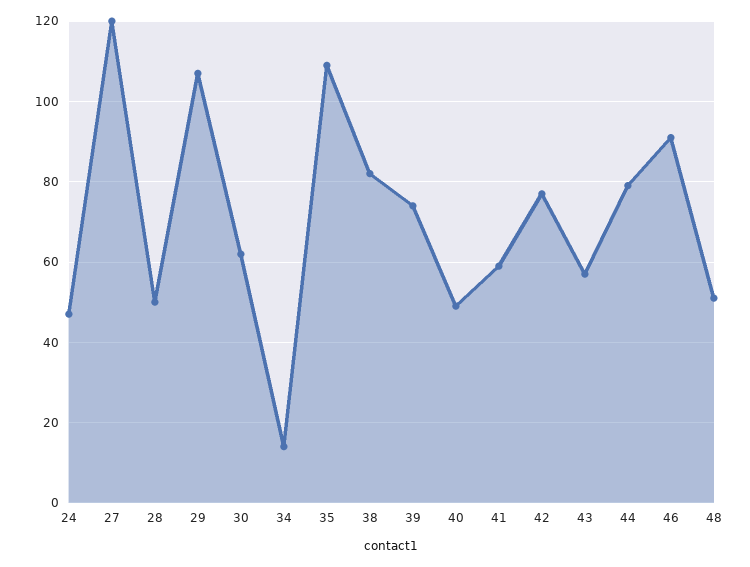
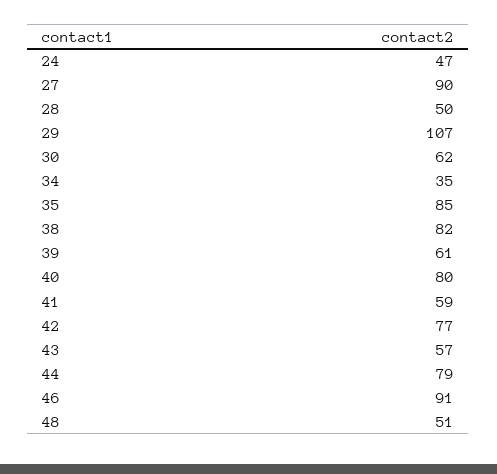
  {
    "24": 47,
-   "27": 120,
+   "27": 90,
    "28": 50,
    "29": 107,
    "30": 62,
-   "34": 15,
+   "34": 35,
-   "35": 110,
+   "35": 85,
    "38": 82,
-   "39": 75,
+   "39": 61,
-   "40": 50,
+   "40": 80,
    "41": 59,
    "42": 77,
    "43": 57,
    "44": 79,
    "46": 91,
    "48": 51
  }

